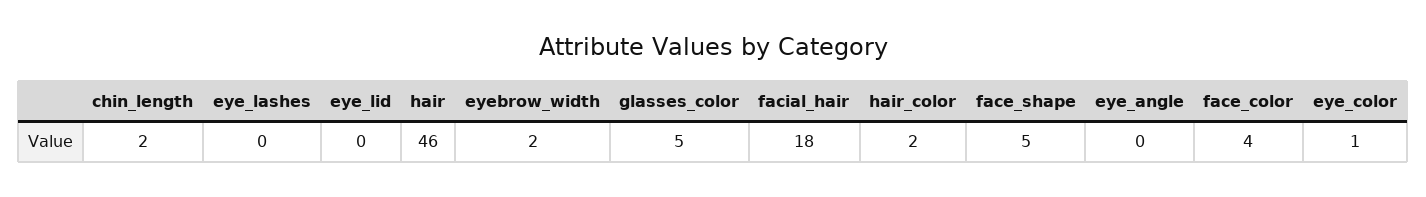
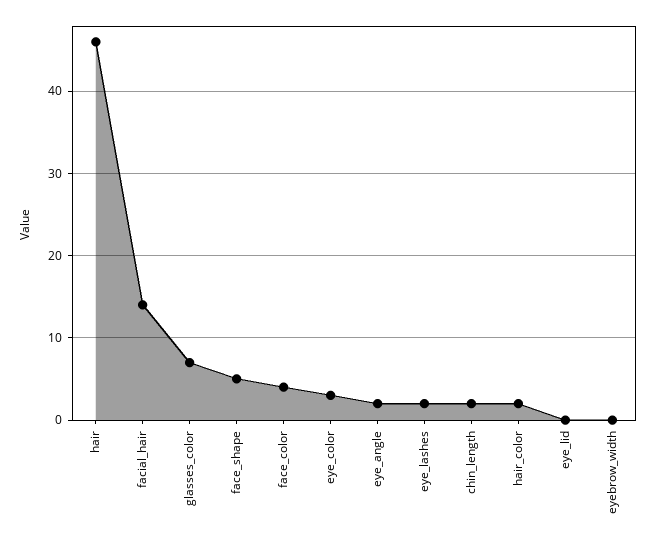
  {
    "chin_length": 2,
-   "eye_lashes": 0,
+   "eye_lashes": 2,
    "eye_lid": 0,
    "hair": 46,
-   "eyebrow_width": 2,
+   "eyebrow_width": 0,
-   "glasses_color": 5,
+   "glasses_color": 7,
-   "facial_hair": 18,
+   "facial_hair": 14,
    "hair_color": 2,
    "face_shape": 5,
-   "eye_angle": 0,
+   "eye_angle": 2,
    "face_color": 4,
-   "eye_color": 1
+   "eye_color": 3
  }

